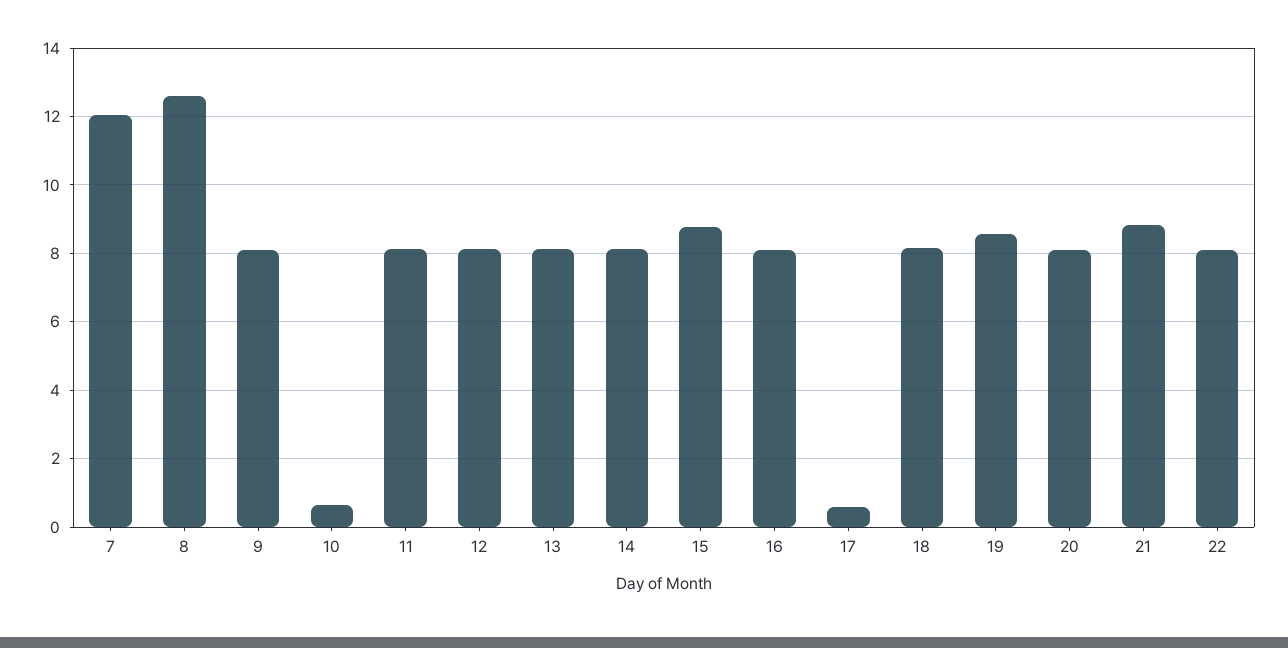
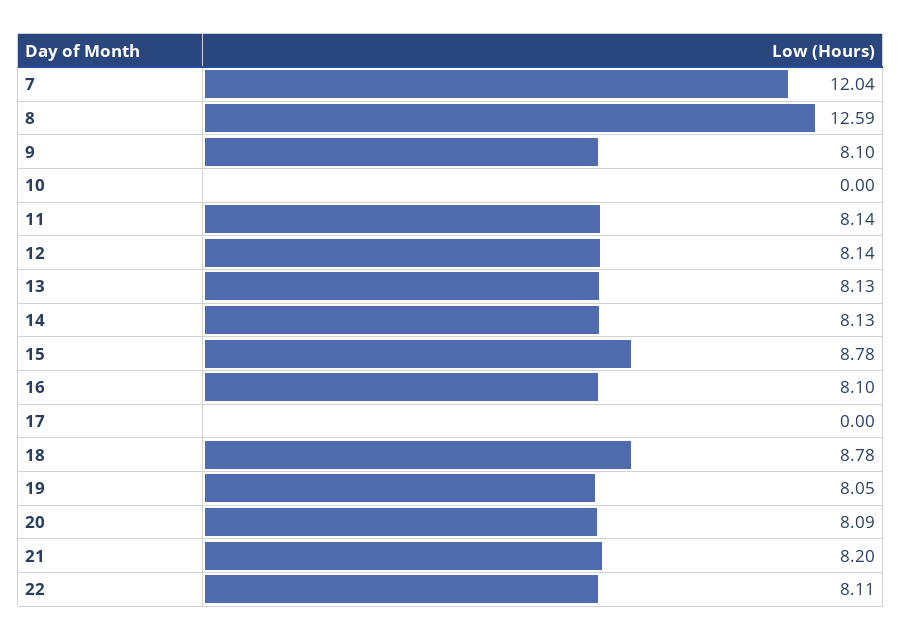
  {
    "7": 12.04,
    "8": 12.59,
    "9": 8.1,
-   "10": 0.6,
+   "10": 0,
    "11": 8.14,
    "12": 8.14,
    "13": 8.13,
    "14": 8.13,
    "15": 8.78,
    "16": 8.1,
-   "17": 0.6,
+   "17": 0,
-   "18": 8.2,
+   "18": 8.78,
-   "19": 8.6,
+   "19": 8.05,
    "20": 8.09,
-   "21": 8.8,
+   "21": 8.2,
    "22": 8.11
  }

